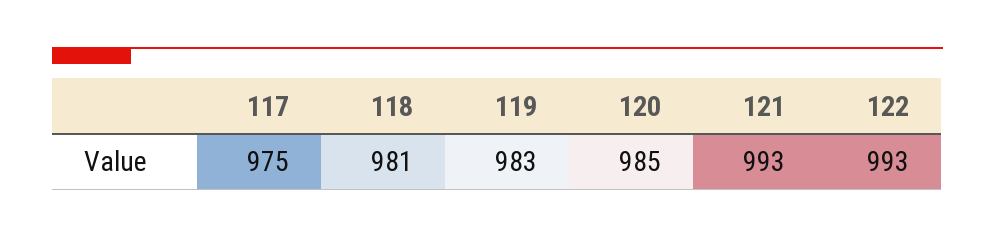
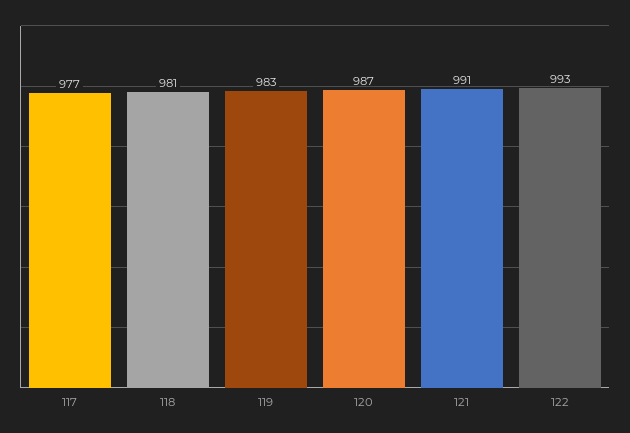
  {
-   "117": 975,
+   "117": 977,
    "118": 981,
    "119": 983,
-   "120": 985,
+   "120": 987,
-   "121": 993,
+   "121": 991,
    "122": 993
  }

